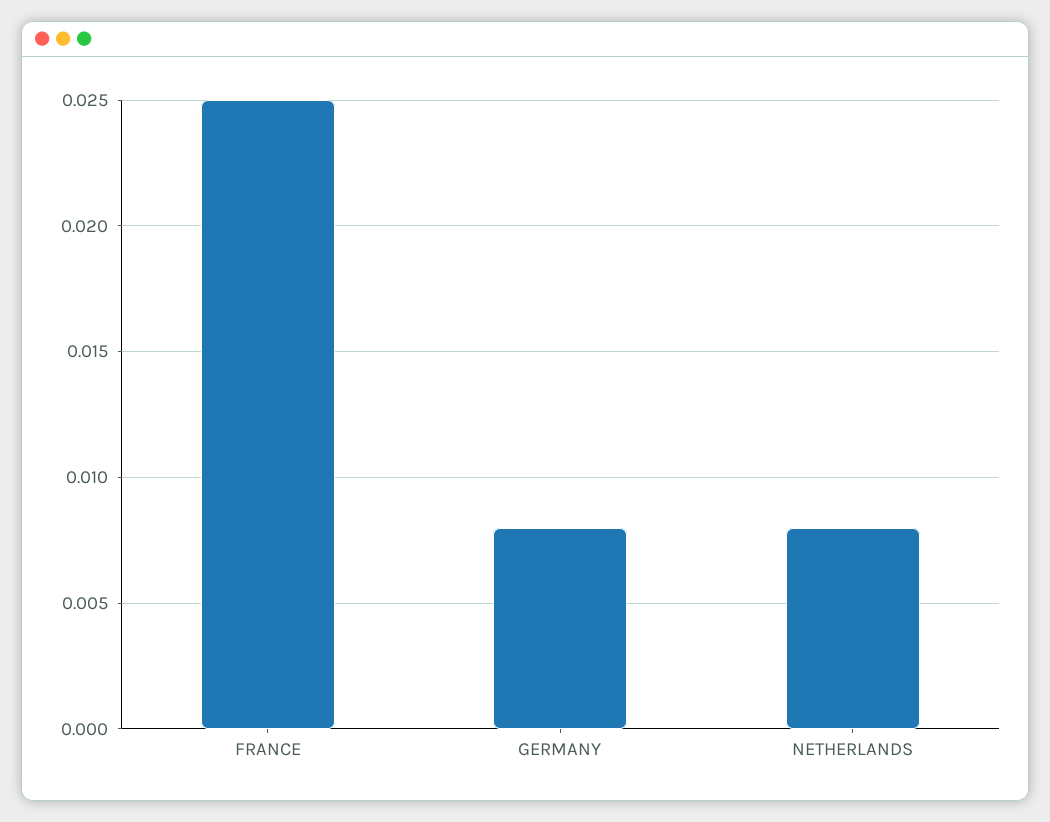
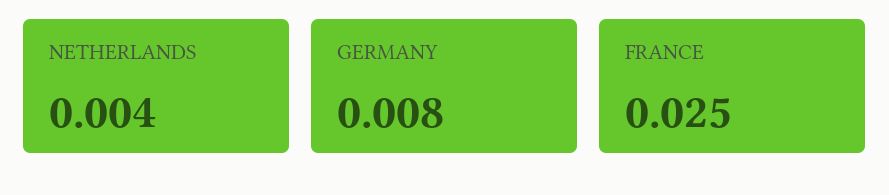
  {
    "FRANCE": 0.025,
    "GERMANY": 0.008,
-   "NETHERLANDS": 0.008
+   "NETHERLANDS": 0.004
  }

